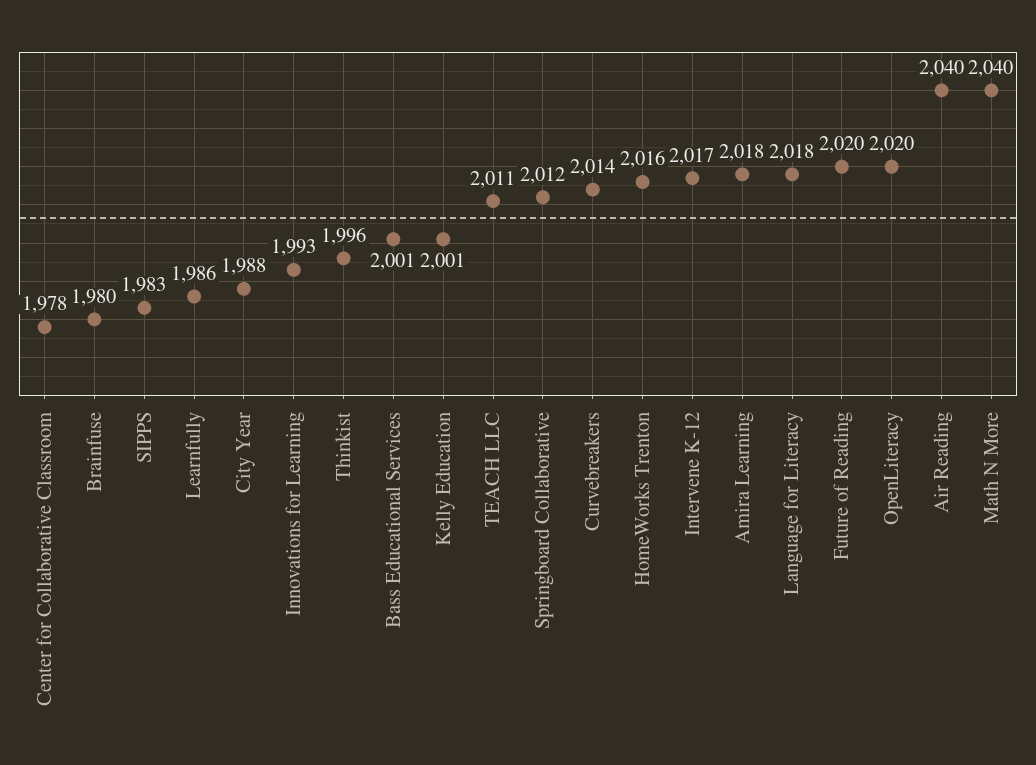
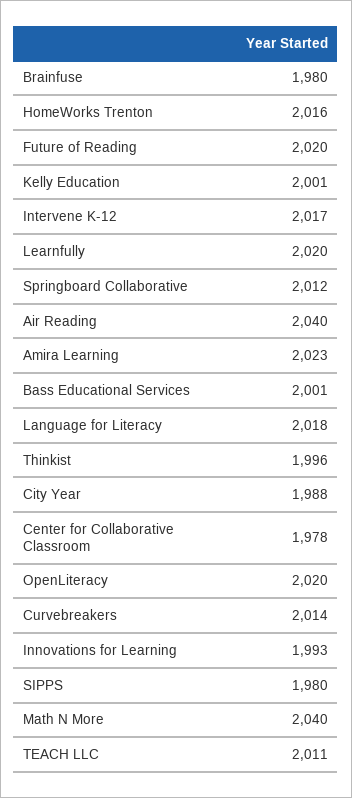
  {
    "Center for Collaborative Classroom": 1978,
    "Brainfuse": 1980,
-   "SIPPS": 1983,
+   "SIPPS": 1980,
-   "Learnfully": 1986,
+   "Learnfully": 2020,
    "City Year": 1988,
    "Innovations for Learning": 1993,
    "Thinkist": 1996,
    "Bass Educational Services": 2001,
    "Kelly Education": 2001,
    "TEACH LLC": 2011,
    "Springboard Collaborative": 2012,
    "Curvebreakers": 2014,
    "HomeWorks Trenton": 2016,
    "Intervene K-12": 2017,
-   "Amira Learning": 2018,
+   "Amira Learning": 2023,
    "Language for Literacy": 2018,
    "Future of Reading": 2020,
    "OpenLiteracy": 2020,
    "Air Reading": 2040,
    "Math N More": 2040
  }

